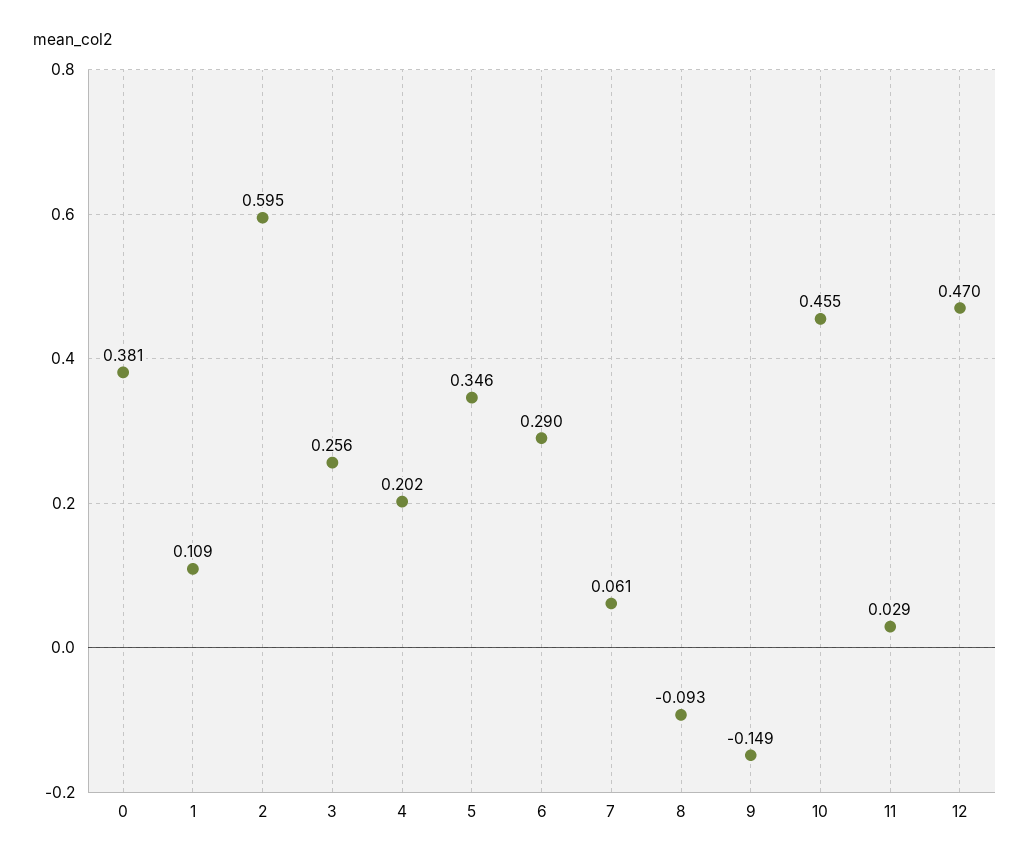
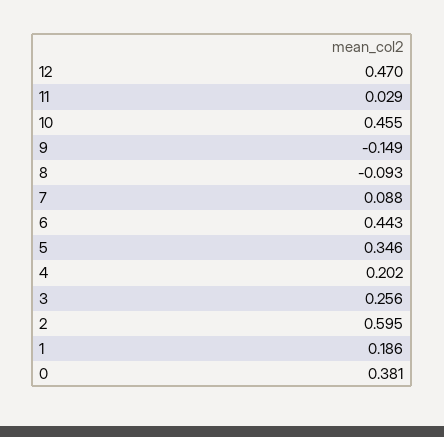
  {
    "0": 0.381,
-   "1": 0.109,
+   "1": 0.186,
    "2": 0.595,
    "3": 0.256,
    "4": 0.202,
    "5": 0.346,
-   "6": 0.29,
+   "6": 0.443,
-   "7": 0.061,
+   "7": 0.088,
    "8": -0.093,
    "9": -0.149,
    "10": 0.455,
    "11": 0.029,
    "12": 0.47
  }

